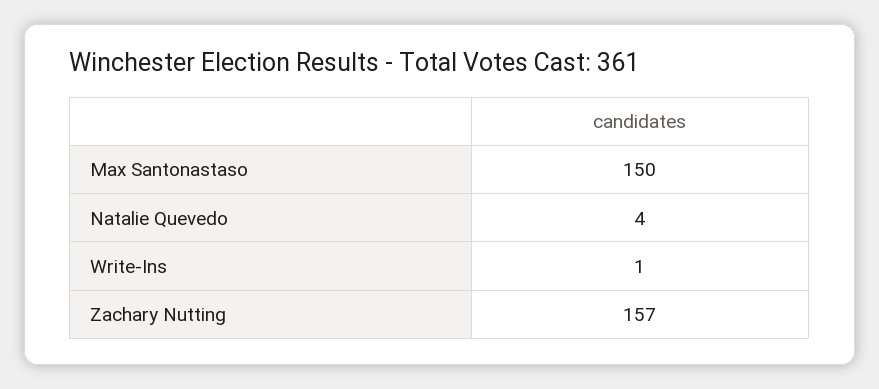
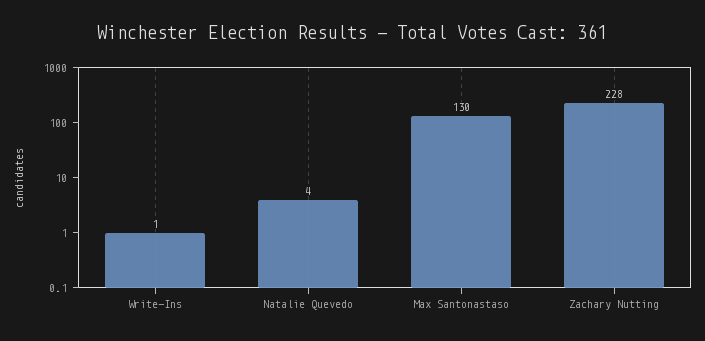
  {
-   "Max Santonastaso": 150,
+   "Max Santonastaso": 130,
    "Natalie Quevedo": 4,
    "Write-Ins": 1,
-   "Zachary Nutting": 157
+   "Zachary Nutting": 228
  }

